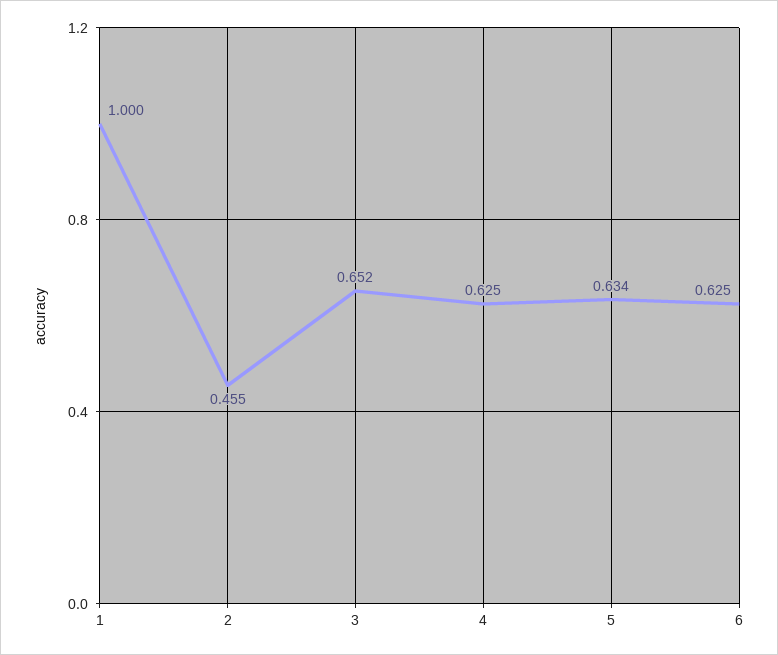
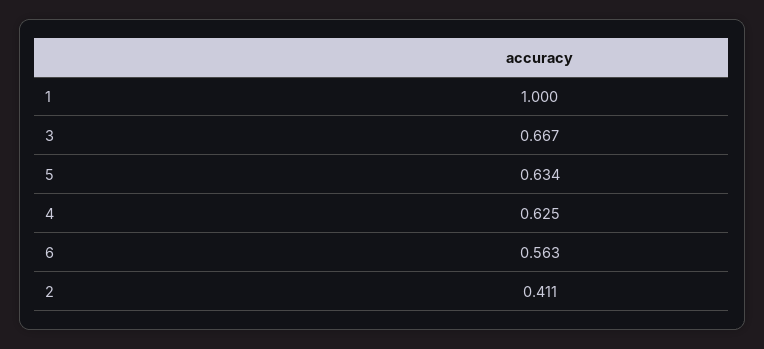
  {
    "1": 1,
-   "2": 0.455,
+   "2": 0.411,
-   "3": 0.652,
+   "3": 0.667,
    "4": 0.625,
    "5": 0.634,
-   "6": 0.625
+   "6": 0.563
  }

